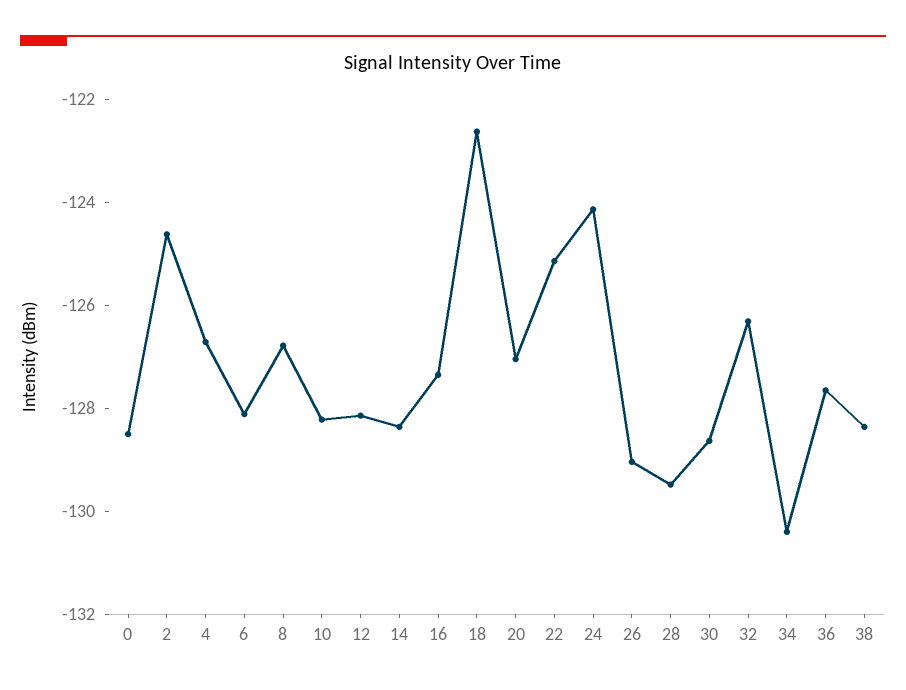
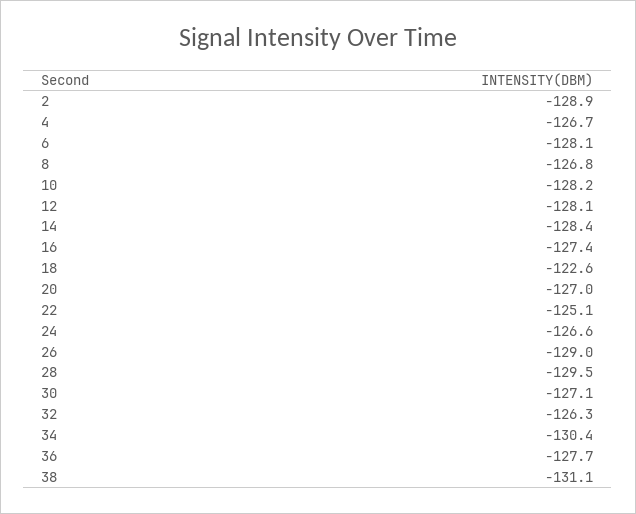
  {
-   "0": -128.5,
-   "2": -124.5,
+   "2": -128.9,
    "4": -126.7,
    "6": -128.1,
    "8": -126.8,
    "10": -128.2,
    "12": -128.1,
    "14": -128.4,
    "16": -127.4,
    "18": -122.6,
    "20": -127,
    "22": -125.1,
-   "24": -124,
+   "24": -126.6,
    "26": -129,
    "28": -129.5,
-   "30": -128.5,
+   "30": -127.1,
    "32": -126.3,
    "34": -130.4,
    "36": -127.7,
-   "38": -128.5
+   "38": -131.1
  }

